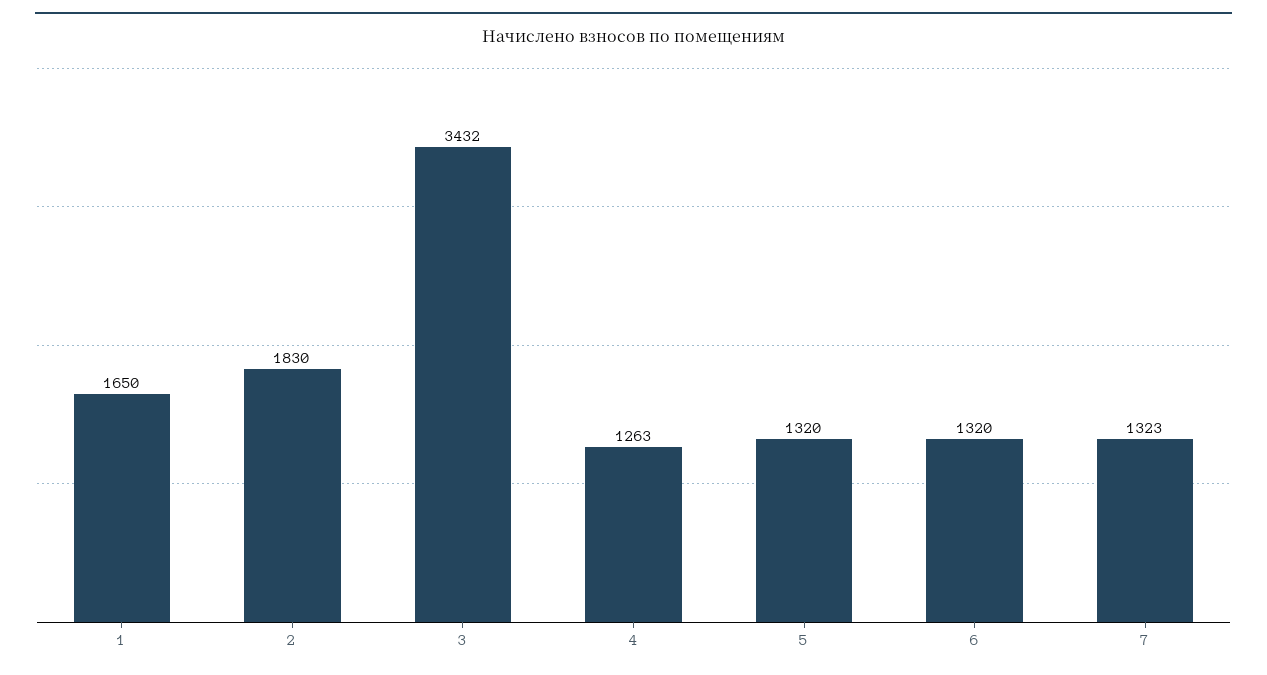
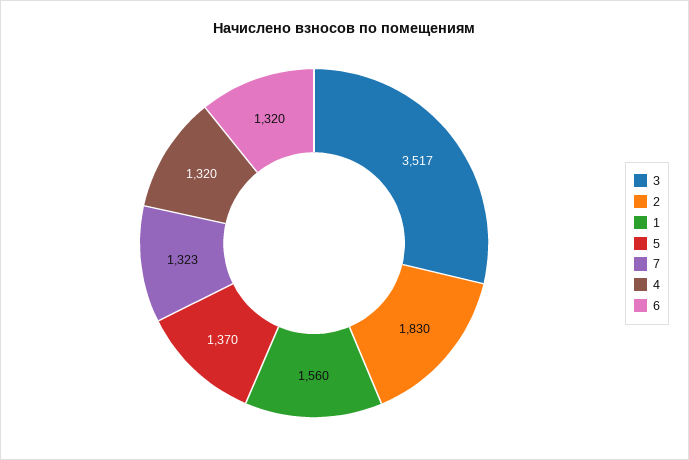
  {
-   "1": 1650,
+   "1": 1560,
    "2": 1830,
-   "3": 3432,
+   "3": 3517,
-   "4": 1263,
+   "4": 1320,
-   "5": 1320,
+   "5": 1370,
    "6": 1320,
    "7": 1323
  }

